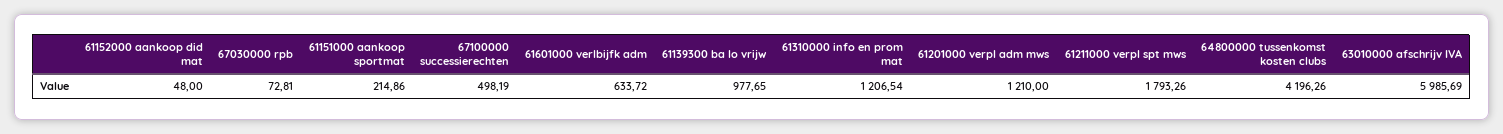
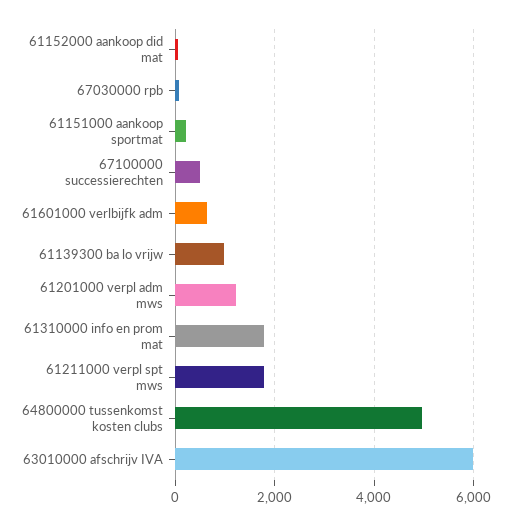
  {
    "61152000 aankoop did mat": 48,
    "67030000 rpb": 72.81,
    "61151000 aankoop sportmat": 214.86,
    "67100000 successierechten": 498.19,
    "61601000 verlbijfk adm": 633.72,
    "61139300 ba lo vrijw": 977.65,
-   "61310000 info en prom mat": 1206.54,
+   "61310000 info en prom mat": 1800,
    "61201000 verpl adm mws": 1210,
    "61211000 verpl spt mws": 1793.26,
-   "64800000 tussenkomst kosten clubs": 4196.26,
+   "64800000 tussenkomst kosten clubs": 5000,
    "63010000 afschrijv IVA": 5985.69
  }

